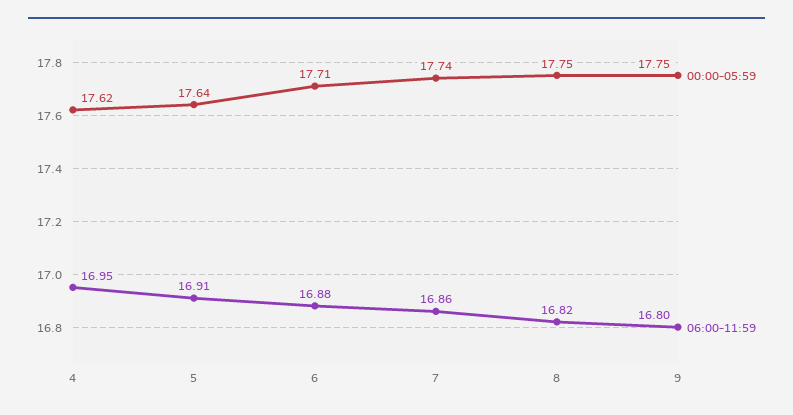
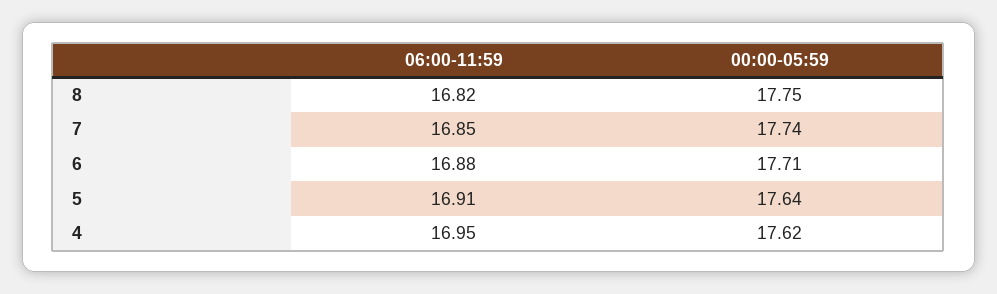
  {
    "00:00-05:59": {
      "4": 17.62,
      "5": 17.64,
      "6": 17.71,
      "7": 17.74,
-     "8": 17.75,
+     "8": 17.75
-     "9": 17.75
    },
    "06:00-11:59": {
      "4": 16.95,
      "5": 16.91,
      "6": 16.88,
-     "7": 16.86,
+     "7": 16.85,
-     "8": 16.82,
+     "8": 16.82
-     "9": 16.8
    }
  }

